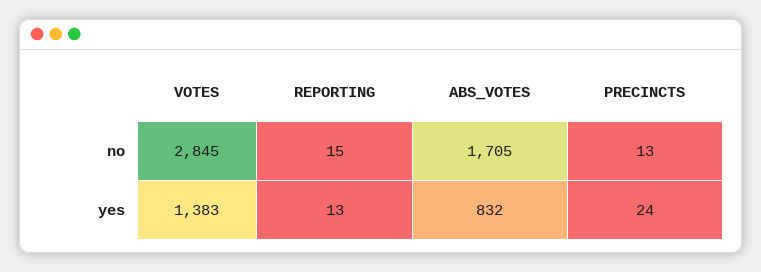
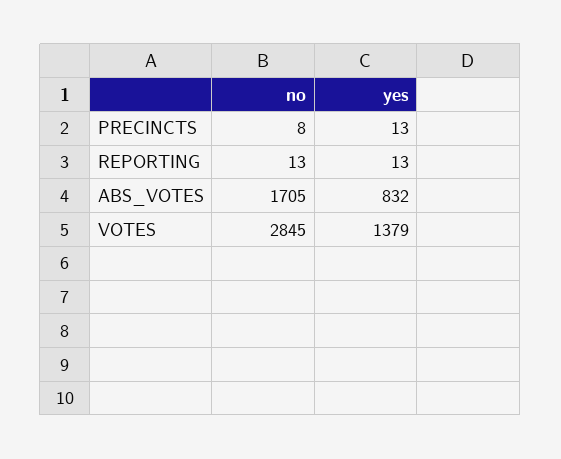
  {
    "VOTES": {
      "no": 2845,
-     "yes": 1383
+     "yes": 1379
    },
    "REPORTING": {
-     "no": 15,
+     "no": 13,
      "yes": 13
    },
    "ABS_VOTES": {
      "no": 1705,
      "yes": 832
    },
    "PRECINCTS": {
-     "no": 13,
+     "no": 8,
-     "yes": 24
+     "yes": 13
    }
  }

